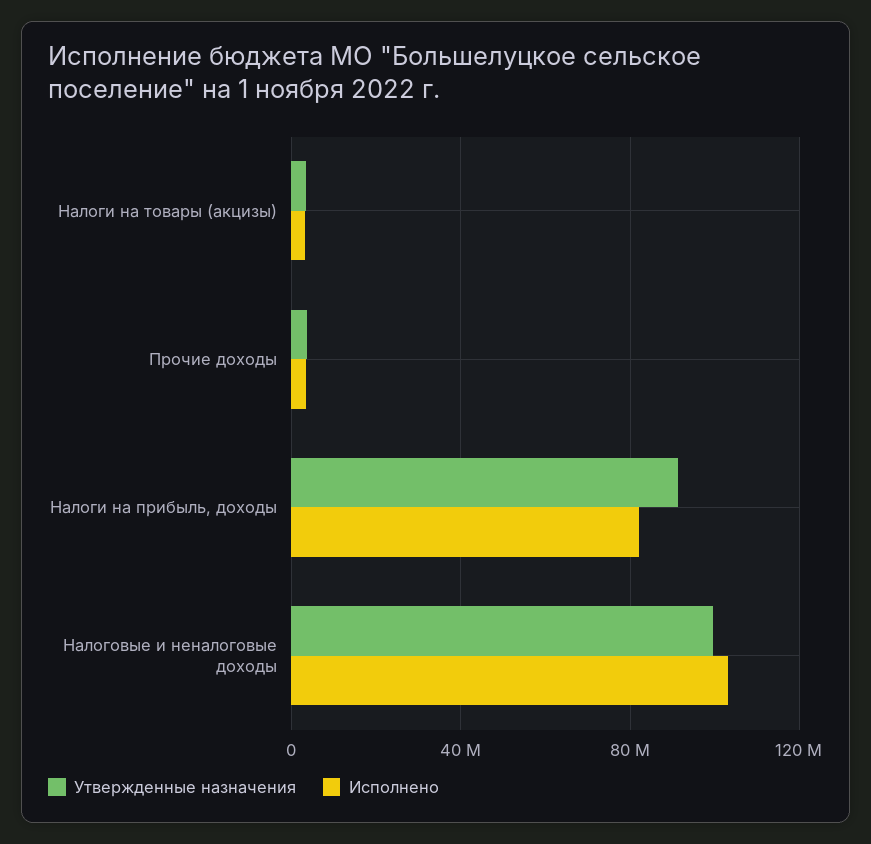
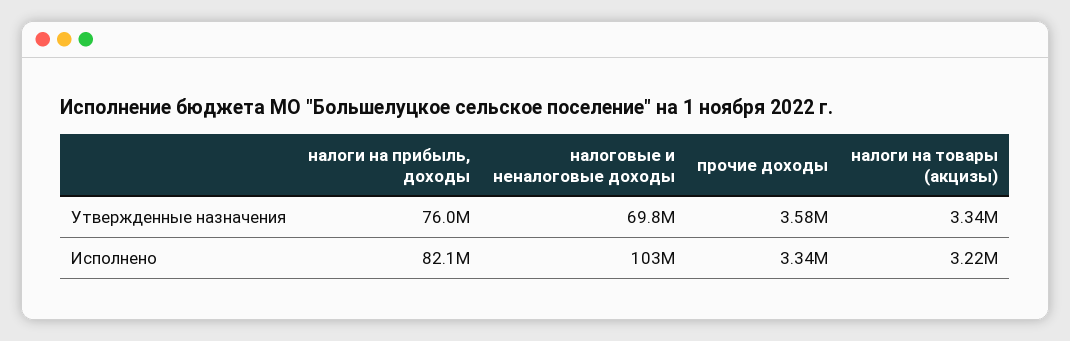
  {
    "Утвержденные назначения": {
      "Налоги на товары (акцизы)": 3340000,
      "Прочие доходы": 3580000,
-     "Налоги на прибыль, доходы": 90000000,
+     "Налоги на прибыль, доходы": 76000000,
-     "Налоговые и неналоговые доходы": 100000000
+     "Налоговые и неналоговые доходы": 69800000
    },
    "Исполнено": {
      "Налоги на товары (акцизы)": 3220000,
      "Прочие доходы": 3340000,
      "Налоги на прибыль, доходы": 82100000,
      "Налоговые и неналоговые доходы": 103000000
    }
  }

